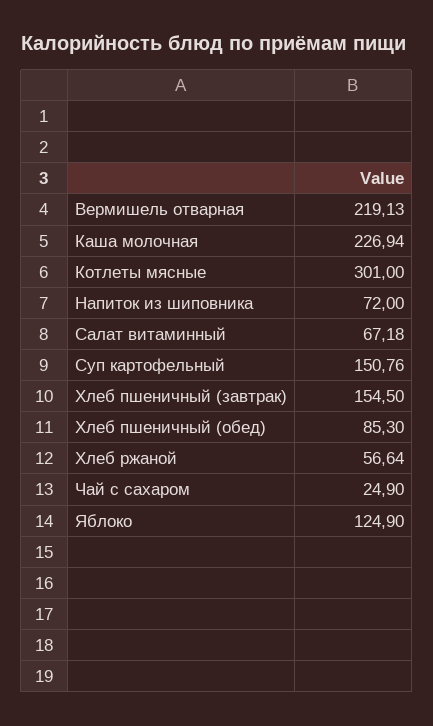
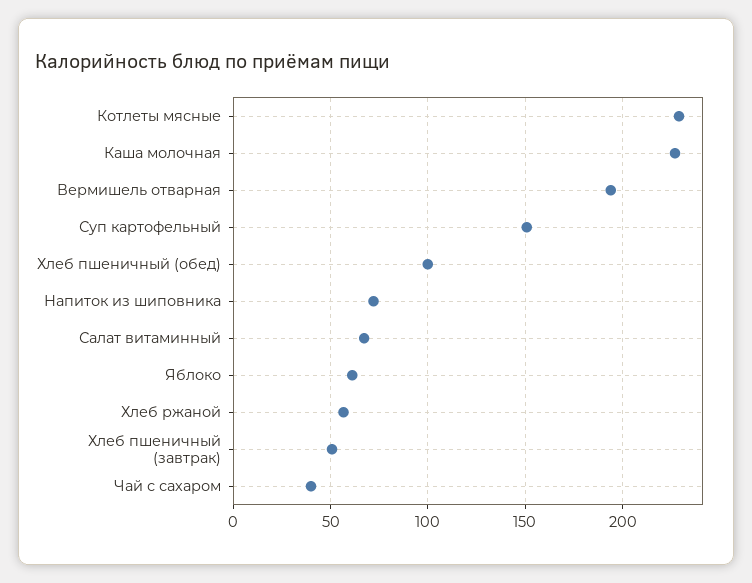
  {
-   "Вермишель отварная": 219.13,
+   "Вермишель отварная": 195,
    "Каша молочная": 226.94,
-   "Котлеты мясные": 301,
+   "Котлеты мясные": 230,
    "Напиток из шиповника": 72,
    "Салат витаминный": 67.18,
    "Суп картофельный": 150.76,
-   "Хлеб пшеничный (завтрак)": 154.5,
+   "Хлеб пшеничный (завтрак)": 50,
-   "Хлеб пшеничный (обед)": 85.3,
+   "Хлеб пшеничный (обед)": 100,
    "Хлеб ржаной": 56.64,
-   "Чай с сахаром": 24.9,
+   "Чай с сахаром": 40,
-   "Яблоко": 124.9
+   "Яблоко": 60
  }

